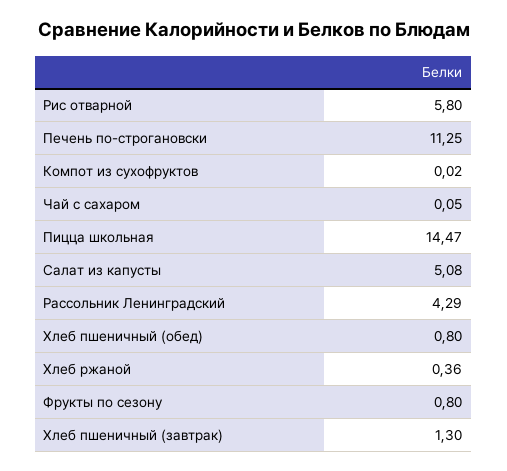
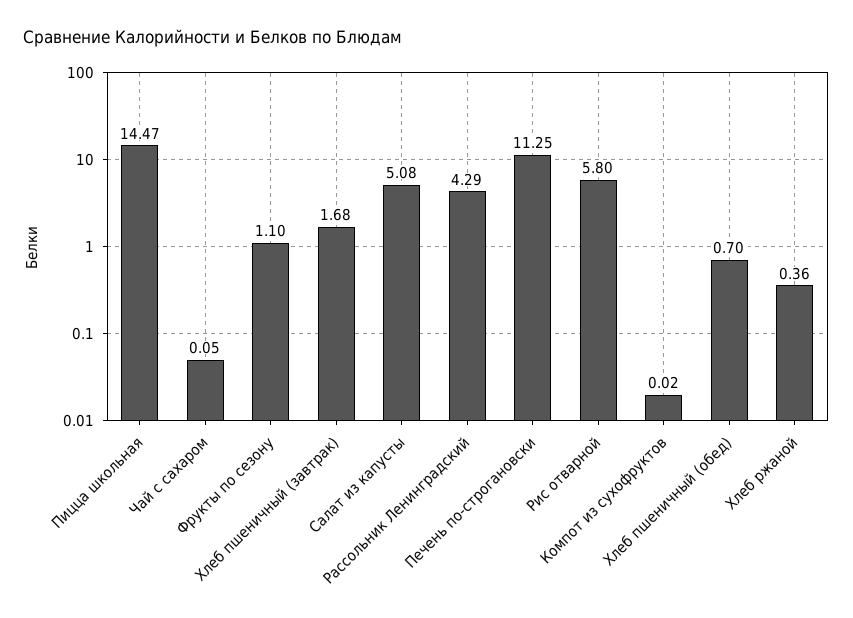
  {
    "Рис отварной": 5.8,
    "Печень по-строгановски": 11.25,
    "Компот из сухофруктов": 0.02,
    "Чай с сахаром": 0.05,
    "Пицца школьная": 14.47,
    "Салат из капусты": 5.08,
    "Рассольник Ленинградский": 4.29,
-   "Хлеб пшеничный (обед)": 0.8,
+   "Хлеб пшеничный (обед)": 0.7,
    "Хлеб ржаной": 0.36,
-   "Фрукты по сезону": 0.8,
+   "Фрукты по сезону": 1.1,
-   "Хлеб пшеничный (завтрак)": 1.3
+   "Хлеб пшеничный (завтрак)": 1.68
  }

